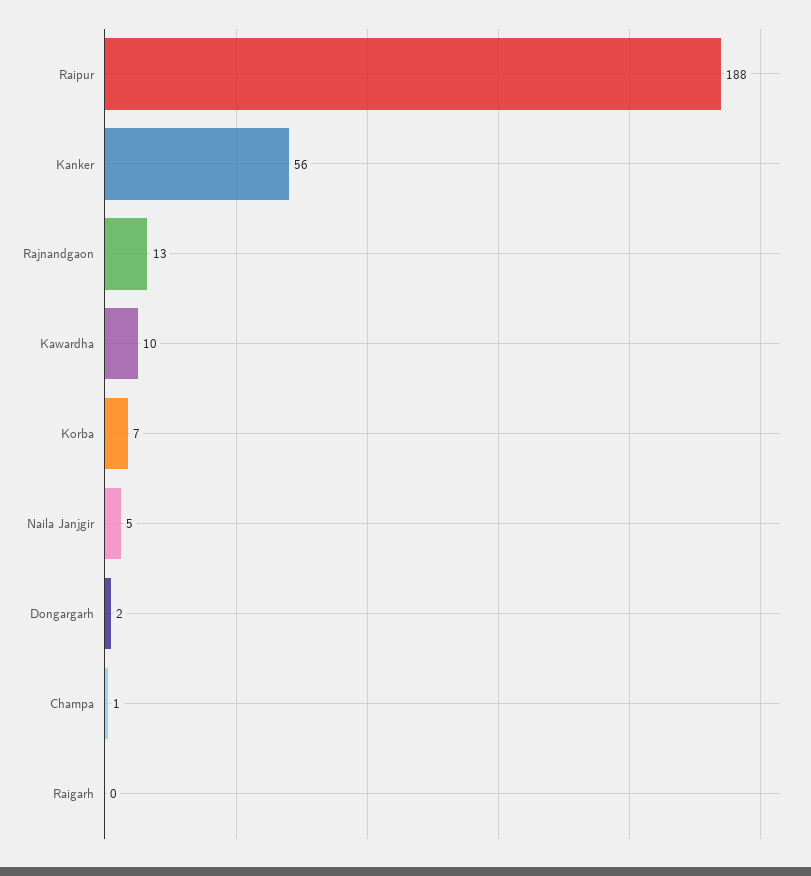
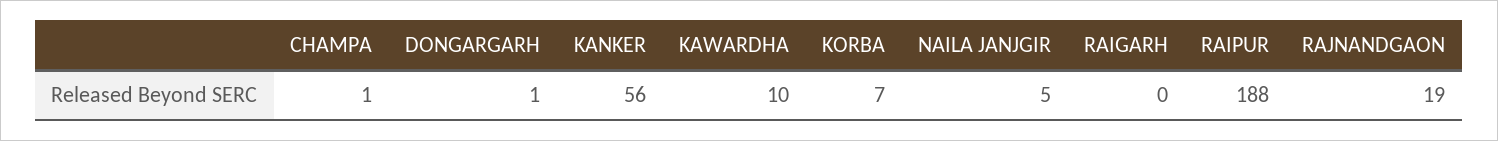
  {
    "Raipur": 188,
    "Kanker": 56,
-   "Rajnandgaon": 13,
+   "Rajnandgaon": 19,
    "Kawardha": 10,
    "Korba": 7,
    "Naila Janjgir": 5,
-   "Dongargarh": 2,
+   "Dongargarh": 1,
    "Champa": 1,
    "Raigarh": 0
  }

